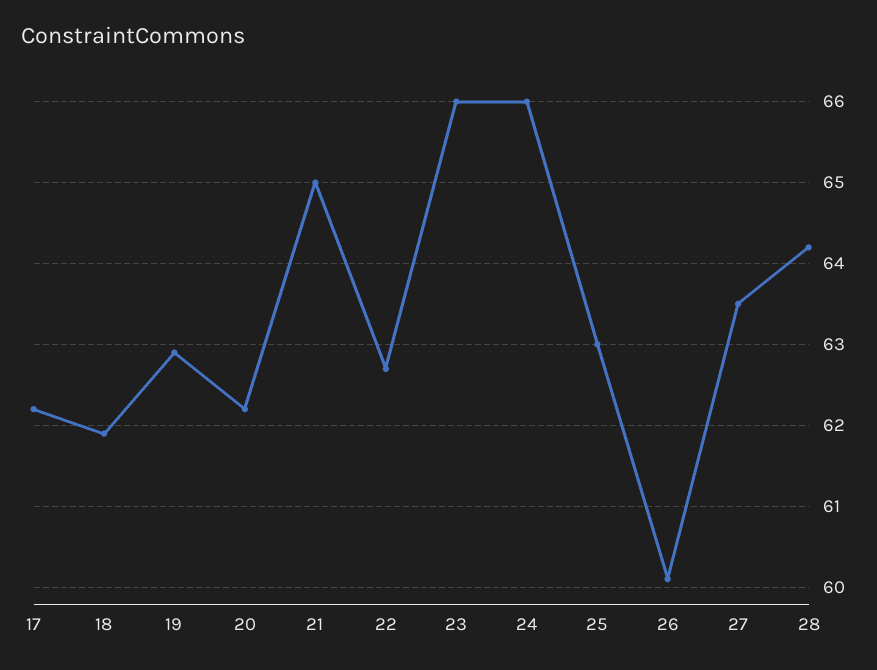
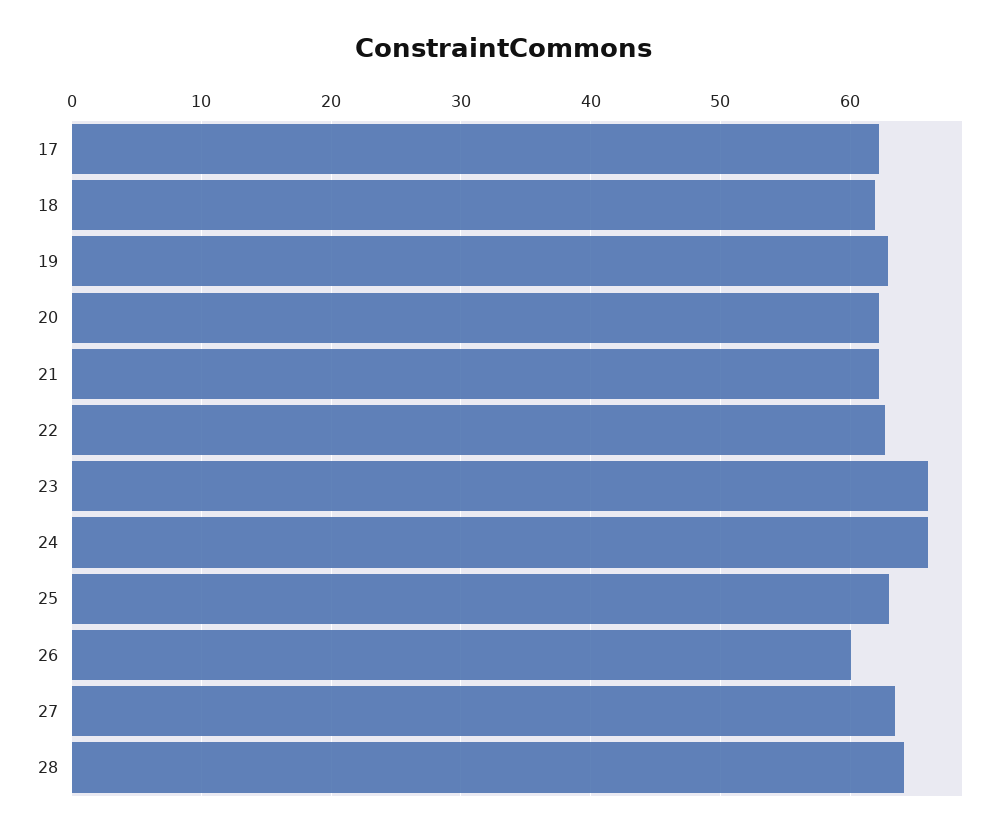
  {
    "17": 62.2,
    "18": 61.9,
    "19": 62.9,
    "20": 62.2,
-   "21": 65,
+   "21": 62,
    "22": 62.7,
    "23": 66,
    "24": 66,
    "25": 63,
    "26": 60.1,
    "27": 63.5,
    "28": 64.2
  }

